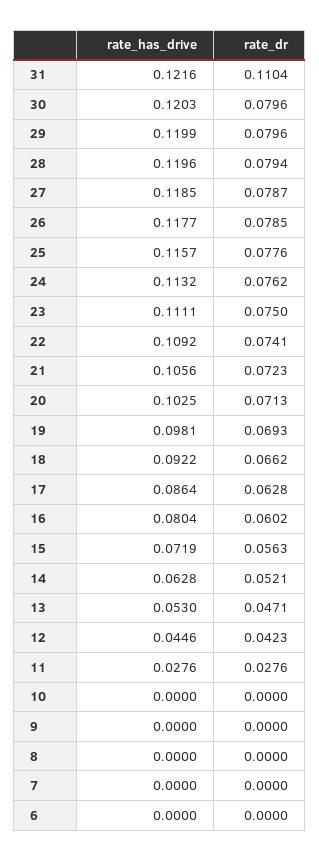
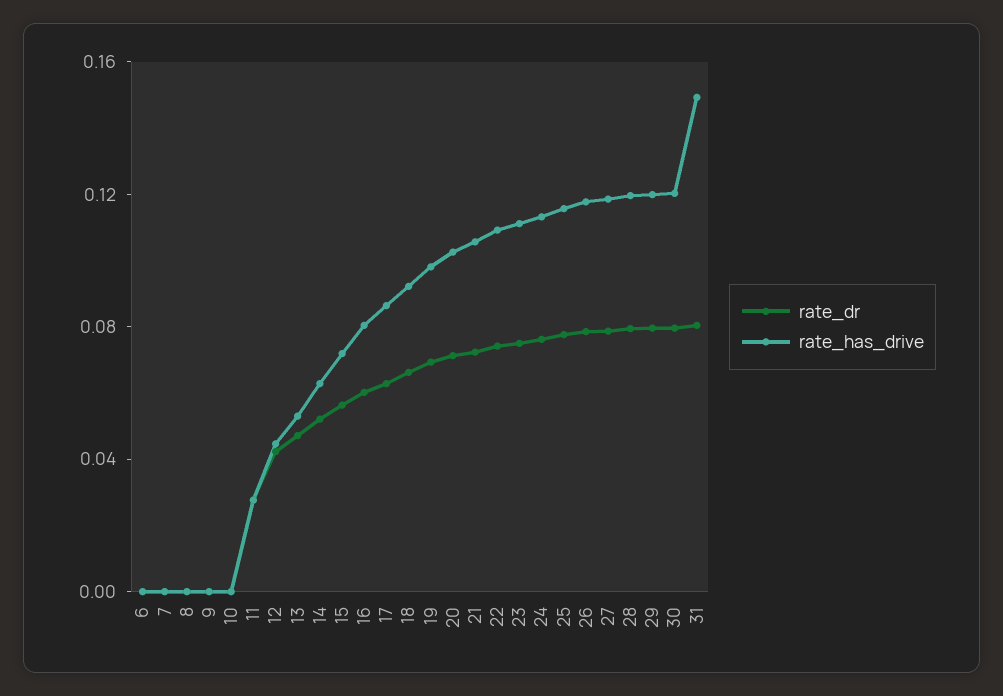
  {
    "rate_has_drive": {
-     "31": 0.1216,
+     "31": 0.15,
      "30": 0.1203,
      "29": 0.1199,
      "28": 0.1196,
      "27": 0.1185,
      "26": 0.1177,
      "25": 0.1157,
      "24": 0.1132,
      "23": 0.1111,
      "22": 0.1092,
      "21": 0.1056,
      "20": 0.1025,
      "19": 0.0981,
      "18": 0.0922,
      "17": 0.0864,
      "16": 0.0804,
      "15": 0.0719,
      "14": 0.0628,
      "13": 0.053,
      "12": 0.0446,
      "11": 0.0276,
      "10": 0,
      "9": 0,
      "8": 0,
      "7": 0,
      "6": 0
    },
    "rate_dr": {
-     "31": 0.1104,
+     "31": 0.08,
      "30": 0.0796,
      "29": 0.0796,
      "28": 0.0794,
      "27": 0.0787,
      "26": 0.0785,
      "25": 0.0776,
      "24": 0.0762,
      "23": 0.075,
      "22": 0.0741,
      "21": 0.0723,
      "20": 0.0713,
      "19": 0.0693,
      "18": 0.0662,
      "17": 0.0628,
      "16": 0.0602,
      "15": 0.0563,
      "14": 0.0521,
      "13": 0.0471,
      "12": 0.0423,
      "11": 0.0276,
      "10": 0,
      "9": 0,
      "8": 0,
      "7": 0,
      "6": 0
    }
  }

